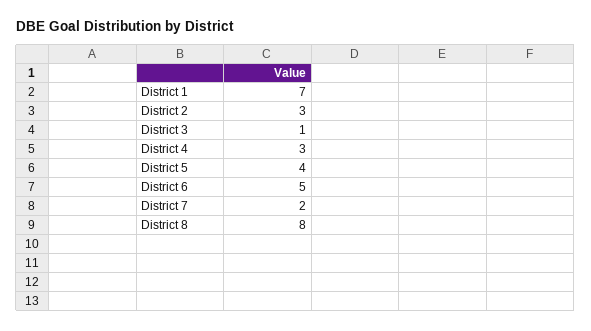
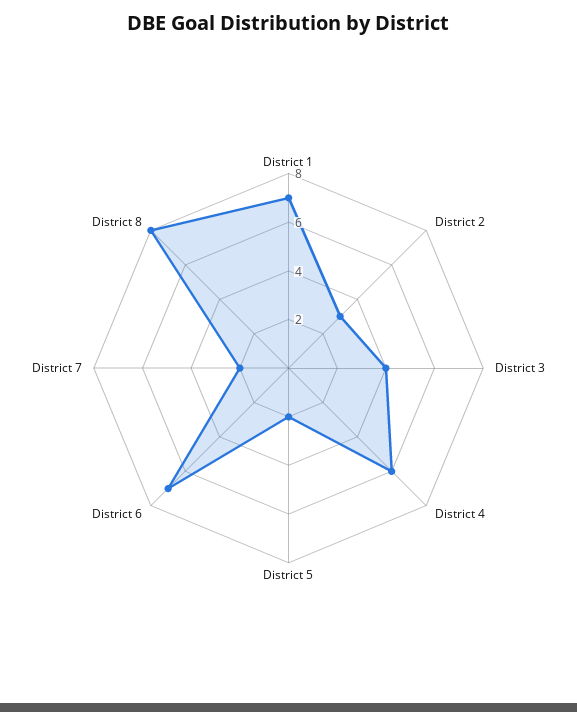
  {
    "District 1": 7,
    "District 2": 3,
-   "District 3": 1,
+   "District 3": 4,
-   "District 4": 3,
+   "District 4": 6,
-   "District 5": 4,
+   "District 5": 2,
-   "District 6": 5,
+   "District 6": 7,
    "District 7": 2,
    "District 8": 8
  }

